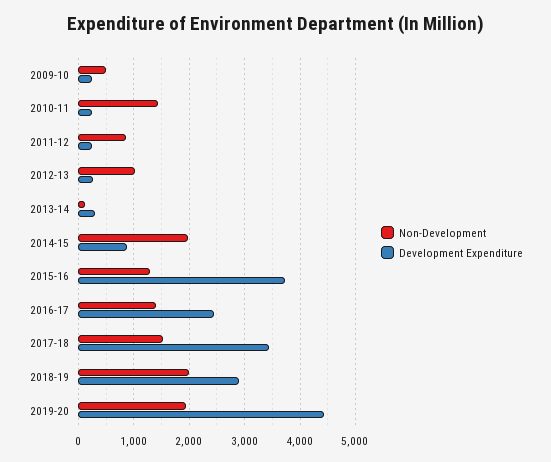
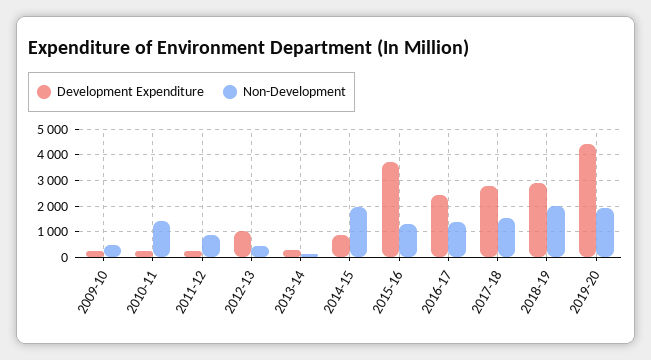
  {
    "Non-Development": {
      "2009-10": 400,
      "2010-11": 1400,
      "2011-12": 800,
-     "2012-13": 1000,
+     "2012-13": 500,
      "2013-14": 200,
      "2014-15": 2000,
      "2015-16": 1200,
      "2016-17": 1400,
      "2017-18": 1600,
      "2018-19": 2000,
      "2019-20": 2000
    },
    "Development Expenditure": {
      "2009-10": 200,
      "2010-11": 200,
      "2011-12": 200,
-     "2012-13": 200,
+     "2012-13": 1000,
      "2013-14": 200,
      "2014-15": 800,
      "2015-16": 3800,
      "2016-17": 2400,
-     "2017-18": 3400,
+     "2017-18": 2750,
      "2018-19": 3000,
      "2019-20": 4400
    }
  }

